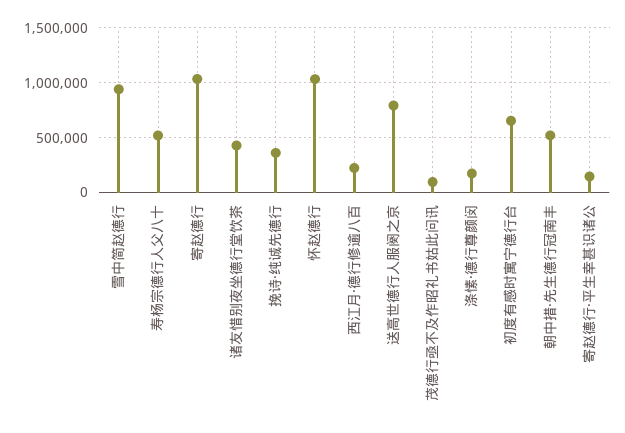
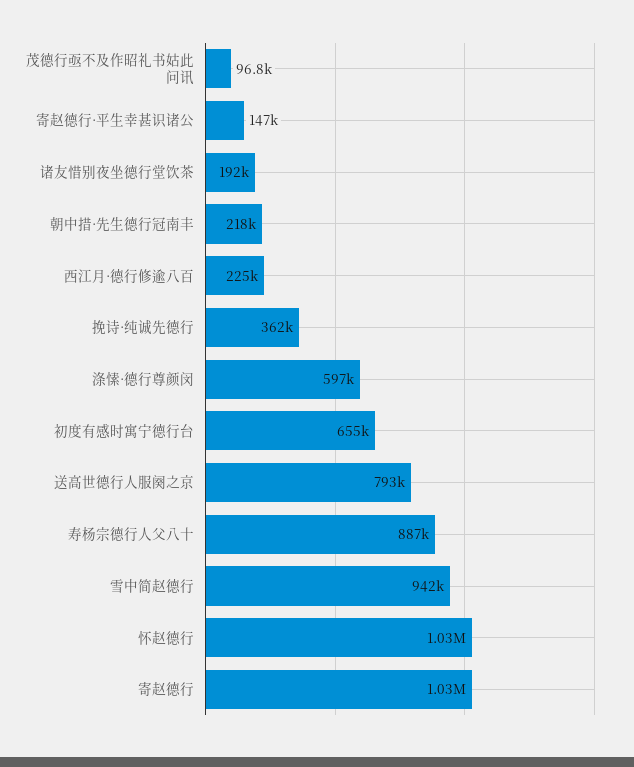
  {
    "雪中简赵德行": 942000,
-   "寿杨宗德行人父八十": 500000,
+   "寿杨宗德行人父八十": 887000,
    "寄赵德行": 1030000,
-   "诸友惜别夜坐德行堂饮茶": 400000,
+   "诸友惜别夜坐德行堂饮茶": 192000,
    "挽诗·纯诚先德行": 362000,
    "怀赵德行": 1030000,
    "西江月·德行修逾八百": 225000,
    "送高世德行人服阕之京": 793000,
    "茂德行亟不及作昭礼书姑此问讯": 96800,
-   "涤愫·德行尊颜闵": 200000,
+   "涤愫·德行尊颜闵": 597000,
    "初度有感时寓宁德行台": 655000,
-   "朝中措·先生德行冠南丰": 500000,
+   "朝中措·先生德行冠南丰": 218000,
    "寄赵德行·平生幸甚识诸公": 147000
  }

